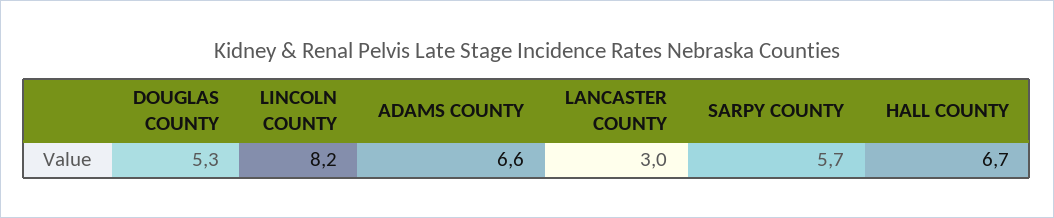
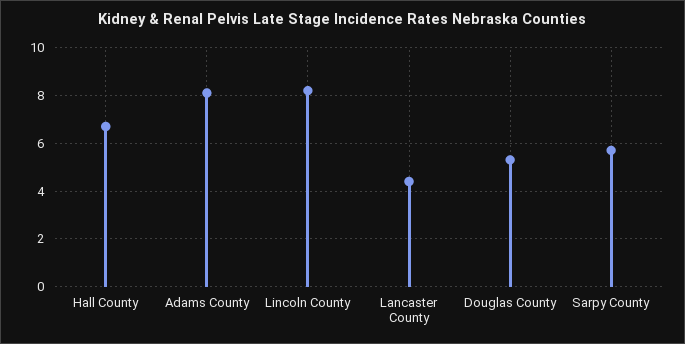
  {
    "DOUGLAS COUNTY": 5.3,
    "LINCOLN COUNTY": 8.2,
-   "ADAMS COUNTY": 6.6,
+   "ADAMS COUNTY": 8,
-   "LANCASTER COUNTY": 3,
+   "LANCASTER COUNTY": 4.5,
    "SARPY COUNTY": 5.7,
    "HALL COUNTY": 6.7
  }

